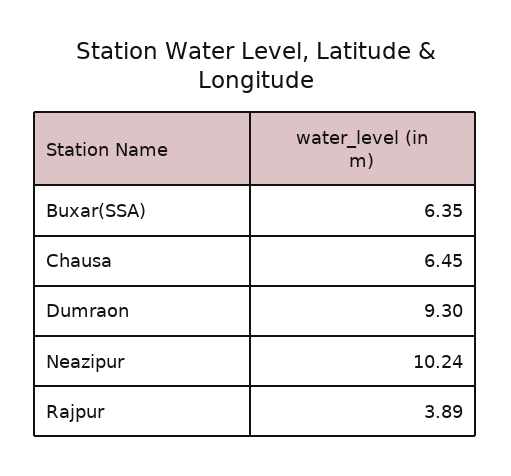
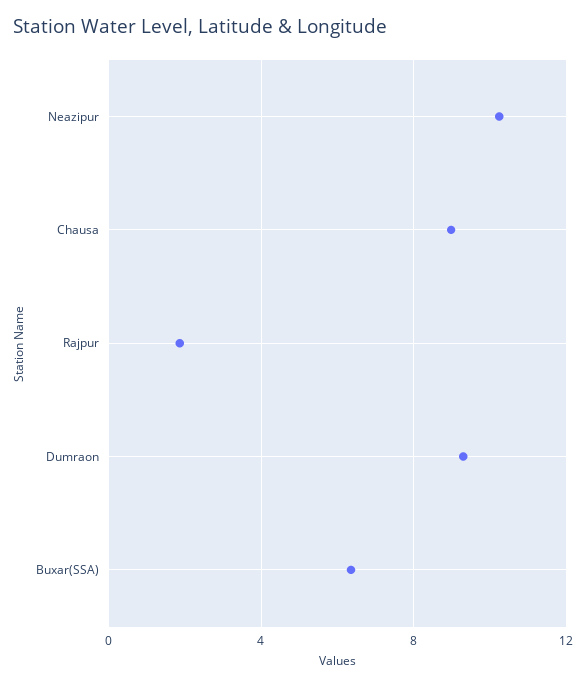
  {
    "Buxar(SSA)": 6.35,
-   "Chausa": 6.45,
+   "Chausa": 9,
    "Dumraon": 9.3,
    "Neazipur": 10.24,
-   "Rajpur": 3.89
+   "Rajpur": 2
  }

